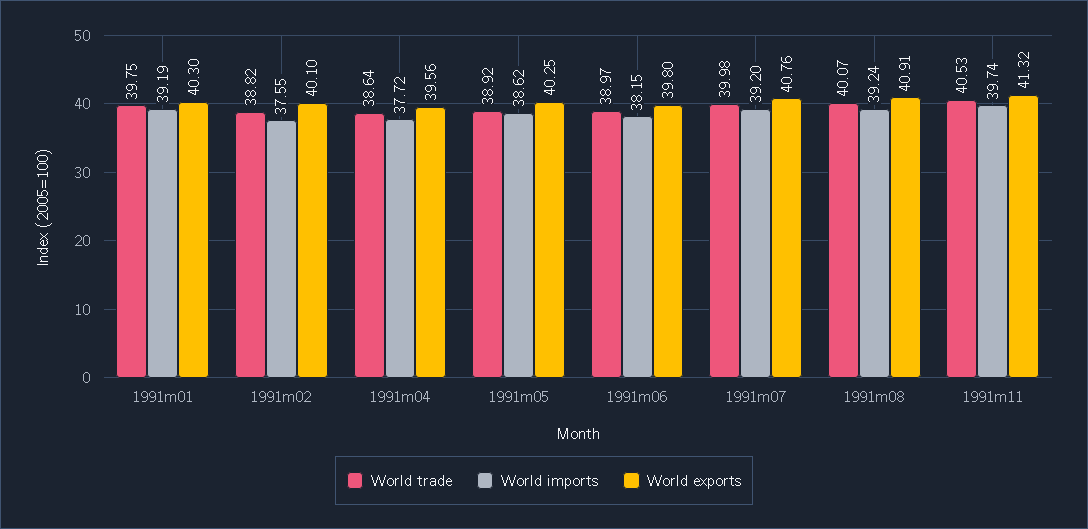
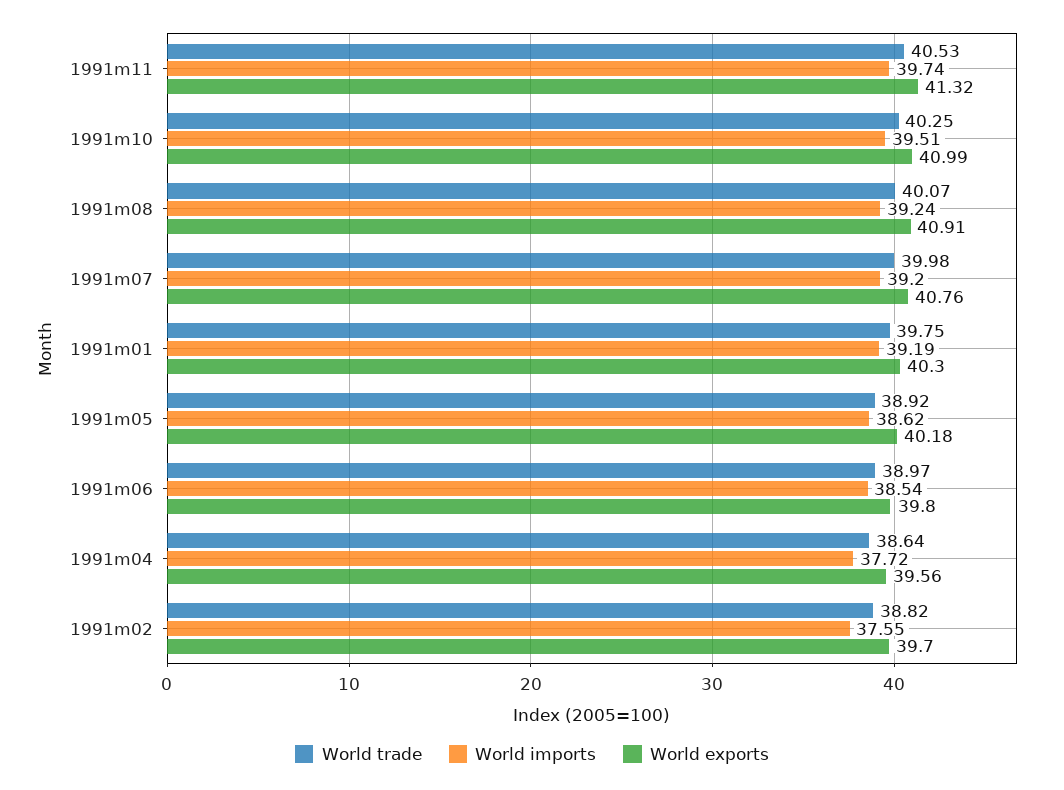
  {
    "World trade": {
      "1991m01": 39.75,
      "1991m02": 38.82,
      "1991m04": 38.64,
      "1991m05": 38.92,
      "1991m06": 38.97,
      "1991m07": 39.98,
      "1991m08": 40.07,
-     "1991m11": 40.53
+     "1991m11": 40.53,
+     "1991m10": 40.25
    },
    "World imports": {
      "1991m01": 39.19,
      "1991m02": 37.55,
      "1991m04": 37.72,
      "1991m05": 38.62,
-     "1991m06": 38.15,
+     "1991m06": 38.54,
      "1991m07": 39.2,
      "1991m08": 39.24,
-     "1991m11": 39.74
+     "1991m11": 39.74,
+     "1991m10": 39.51
    },
    "World exports": {
      "1991m01": 40.3,
-     "1991m02": 40.1,
+     "1991m02": 39.7,
      "1991m04": 39.56,
-     "1991m05": 40.25,
+     "1991m05": 40.18,
      "1991m06": 39.8,
      "1991m07": 40.76,
      "1991m08": 40.91,
-     "1991m11": 41.32
+     "1991m11": 41.32,
+     "1991m10": 40.99
    }
  }

